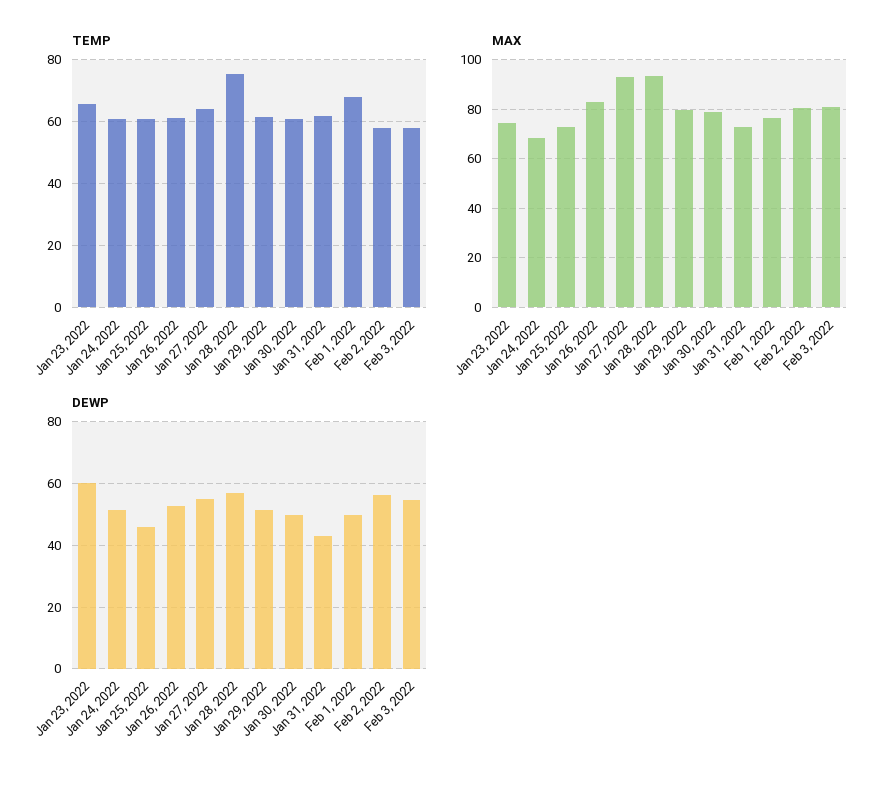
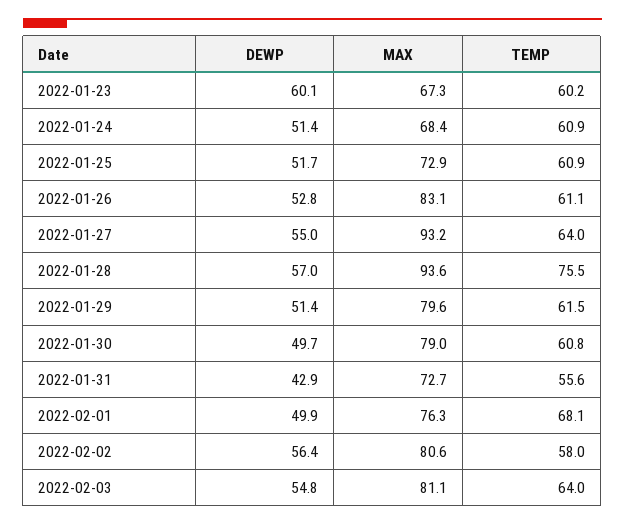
  {
    "TEMP": {
-     "Jan 23, 2022": 66,
+     "Jan 23, 2022": 60.2,
      "Jan 24, 2022": 60.9,
      "Jan 25, 2022": 60.9,
      "Jan 26, 2022": 61.1,
      "Jan 27, 2022": 64,
      "Jan 28, 2022": 75.5,
      "Jan 29, 2022": 61.5,
      "Jan 30, 2022": 60.8,
-     "Jan 31, 2022": 62,
+     "Jan 31, 2022": 55.6,
      "Feb 1, 2022": 68.1,
      "Feb 2, 2022": 58,
-     "Feb 3, 2022": 58
+     "Feb 3, 2022": 64
    },
    "MAX": {
-     "Jan 23, 2022": 75,
+     "Jan 23, 2022": 67.3,
      "Jan 24, 2022": 68.4,
      "Jan 25, 2022": 72.9,
      "Jan 26, 2022": 83.1,
      "Jan 27, 2022": 93.2,
      "Jan 28, 2022": 93.6,
      "Jan 29, 2022": 79.6,
      "Jan 30, 2022": 79,
      "Jan 31, 2022": 72.7,
      "Feb 1, 2022": 76.3,
      "Feb 2, 2022": 80.6,
      "Feb 3, 2022": 81.1
    },
    "DEWP": {
      "Jan 23, 2022": 60.1,
      "Jan 24, 2022": 51.4,
-     "Jan 25, 2022": 46,
+     "Jan 25, 2022": 51.7,
      "Jan 26, 2022": 52.8,
      "Jan 27, 2022": 55,
      "Jan 28, 2022": 57,
      "Jan 29, 2022": 51.4,
      "Jan 30, 2022": 49.7,
      "Jan 31, 2022": 42.9,
      "Feb 1, 2022": 49.9,
      "Feb 2, 2022": 56.4,
      "Feb 3, 2022": 54.8
    }
  }

